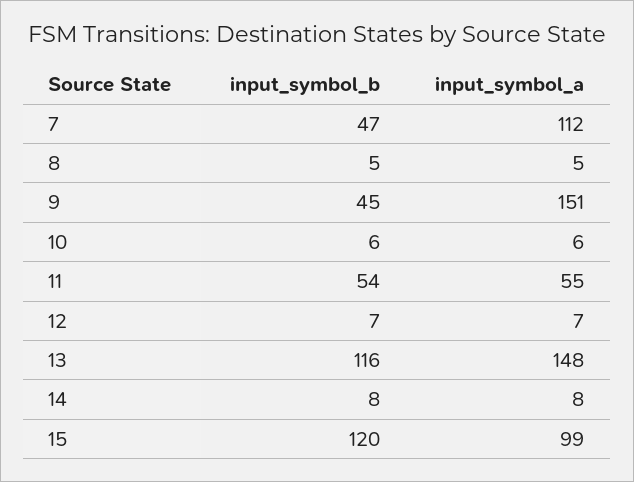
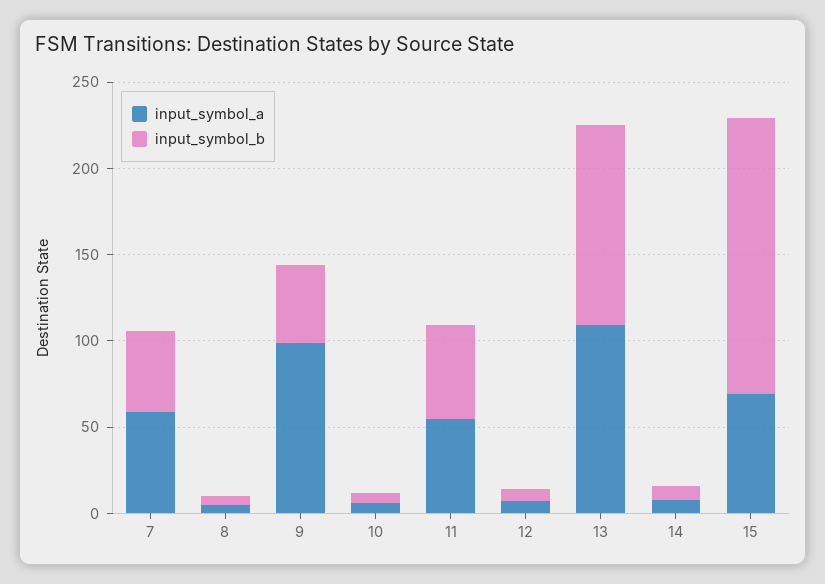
  {
    "input_symbol_b": {
      "7": 47,
      "8": 5,
      "9": 45,
      "10": 6,
      "11": 54,
      "12": 7,
      "13": 116,
      "14": 8,
-     "15": 120
+     "15": 160
    },
    "input_symbol_a": {
-     "7": 112,
+     "7": 60,
      "8": 5,
-     "9": 151,
+     "9": 100,
      "10": 6,
      "11": 55,
      "12": 7,
-     "13": 148,
+     "13": 110,
      "14": 8,
-     "15": 99
+     "15": 70
    }
  }

